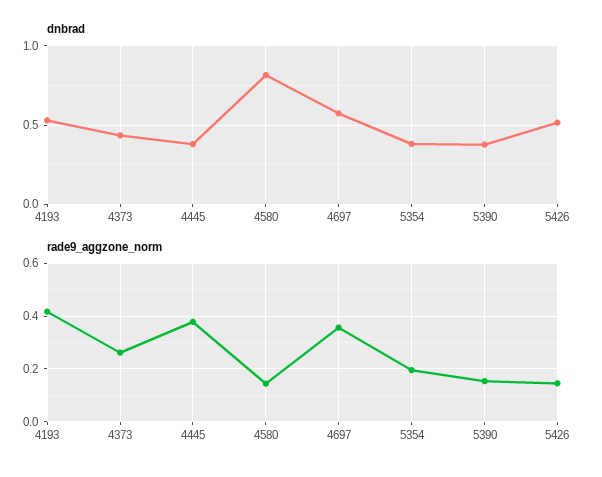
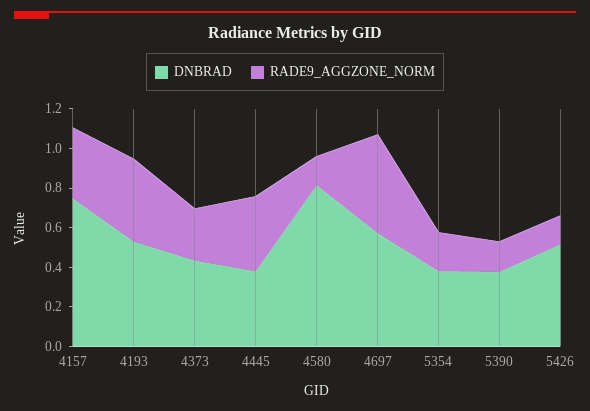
  {
    "dnbrad": {
      "4193": 0.55,
      "4373": 0.45,
      "4445": 0.4,
      "4580": 0.8,
      "4697": 0.55,
      "5354": 0.4,
      "5390": 0.4,
-     "5426": 0.5
+     "5426": 0.5,
+     "4157": 0.75
    },
    "rade9_aggzone_norm": {
      "4193": 0.425,
      "4373": 0.25,
      "4445": 0.375,
      "4580": 0.15,
-     "4697": 0.35,
+     "4697": 0.5,
      "5354": 0.2,
      "5390": 0.15,
-     "5426": 0.15
+     "5426": 0.15,
+     "4157": 0.35
    }
  }

